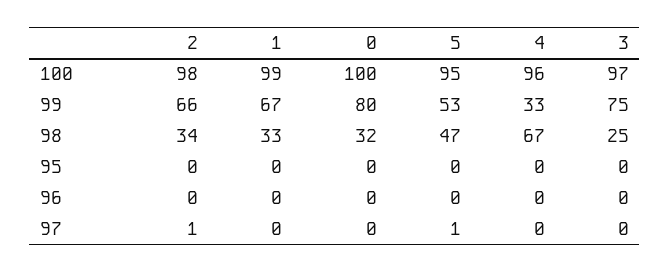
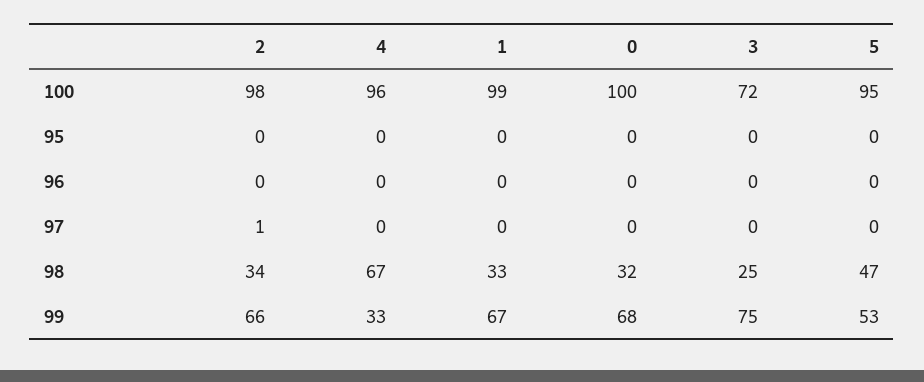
  {
    "2": {
      "100": 98,
      "99": 66,
      "98": 34,
      "95": 0,
      "96": 0,
      "97": 1
    },
    "1": {
      "100": 99,
      "99": 67,
      "98": 33,
      "95": 0,
      "96": 0,
      "97": 0
    },
    "0": {
      "100": 100,
-     "99": 80,
+     "99": 68,
      "98": 32,
      "95": 0,
      "96": 0,
      "97": 0
    },
    "5": {
      "100": 95,
      "99": 53,
      "98": 47,
      "95": 0,
      "96": 0,
-     "97": 1
+     "97": 0
    },
    "4": {
      "100": 96,
      "99": 33,
      "98": 67,
      "95": 0,
      "96": 0,
      "97": 0
    },
    "3": {
-     "100": 97,
+     "100": 72,
      "99": 75,
      "98": 25,
      "95": 0,
      "96": 0,
      "97": 0
    }
  }

